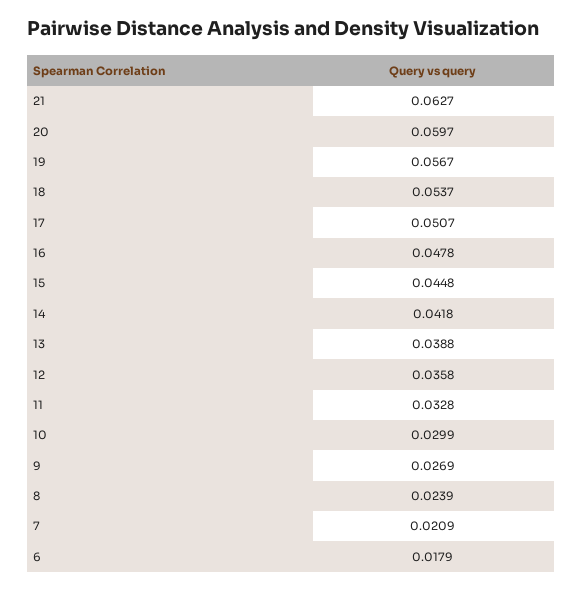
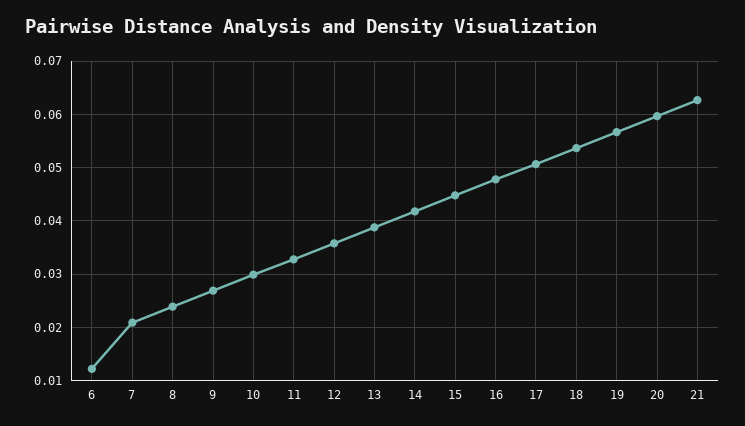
  {
    "21": 0.0627,
    "20": 0.0597,
    "19": 0.0567,
    "18": 0.0537,
    "17": 0.0507,
    "16": 0.0478,
    "15": 0.0448,
    "14": 0.0418,
    "13": 0.0388,
    "12": 0.0358,
    "11": 0.0328,
    "10": 0.0299,
    "9": 0.0269,
    "8": 0.0239,
    "7": 0.0209,
-   "6": 0.0179
+   "6": 0.012
  }

